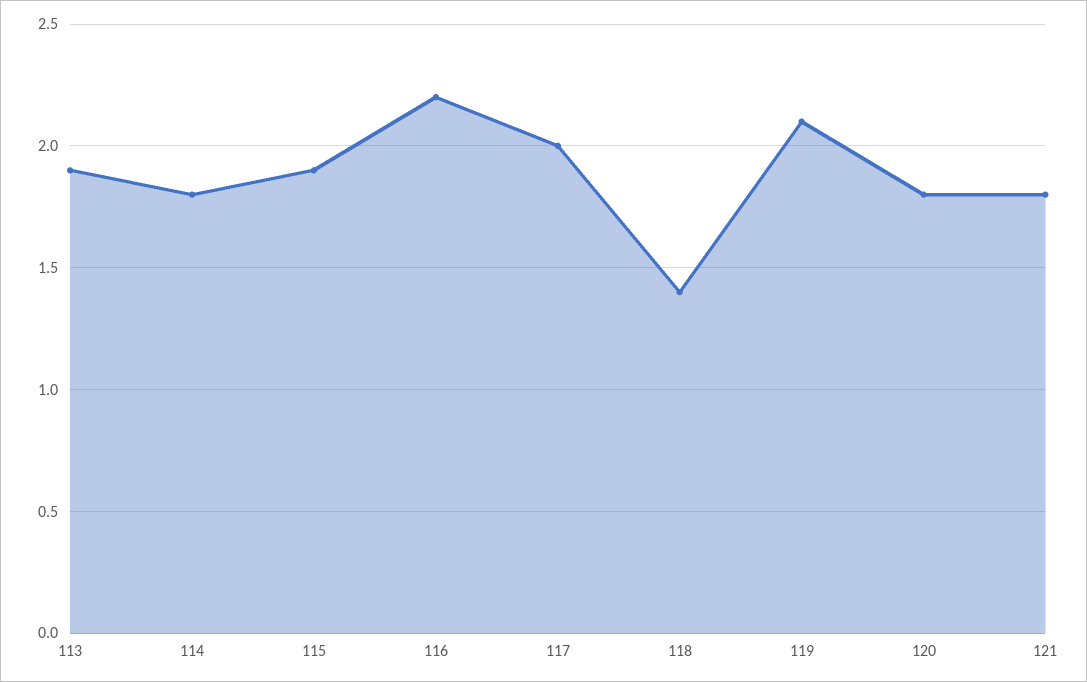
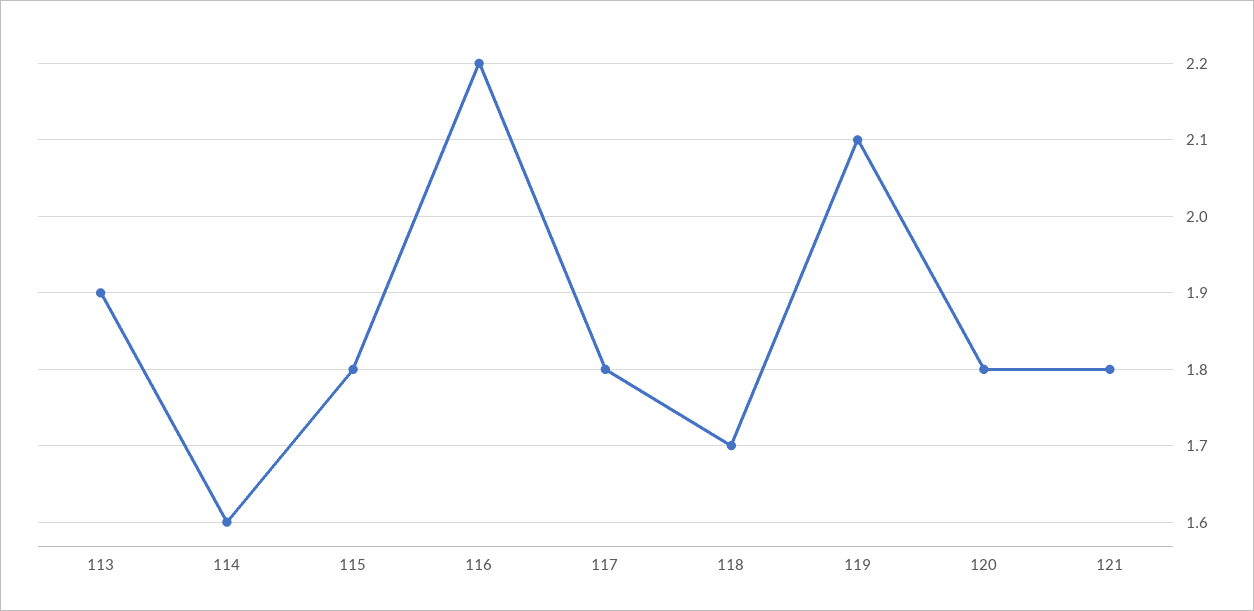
  {
    "113": 1.9,
-   "114": 1.8,
+   "114": 1.6,
-   "115": 1.9,
+   "115": 1.8,
    "116": 2.2,
-   "117": 2,
+   "117": 1.8,
-   "118": 1.4,
+   "118": 1.7,
    "119": 2.1,
    "120": 1.8,
    "121": 1.8
  }

